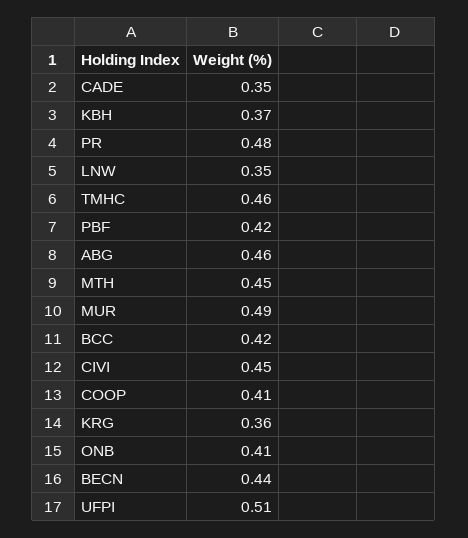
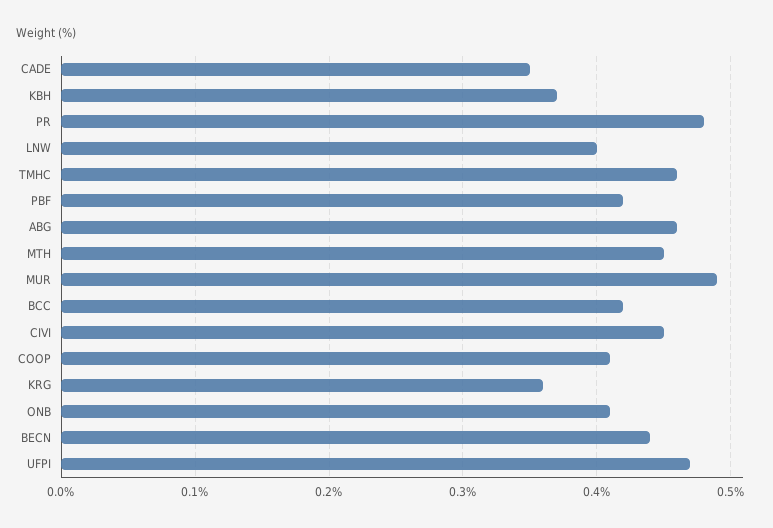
  {
    "CADE": 0.35,
    "KBH": 0.37,
    "PR": 0.48,
-   "LNW": 0.35,
+   "LNW": 0.4,
    "TMHC": 0.46,
    "PBF": 0.42,
    "ABG": 0.46,
    "MTH": 0.45,
    "MUR": 0.49,
    "BCC": 0.42,
    "CIVI": 0.45,
    "COOP": 0.41,
    "KRG": 0.36,
    "ONB": 0.41,
    "BECN": 0.44,
-   "UFPI": 0.51
+   "UFPI": 0.47
  }

